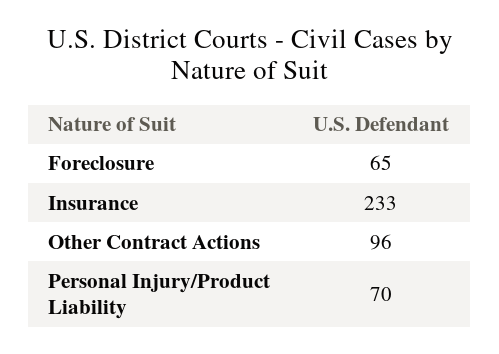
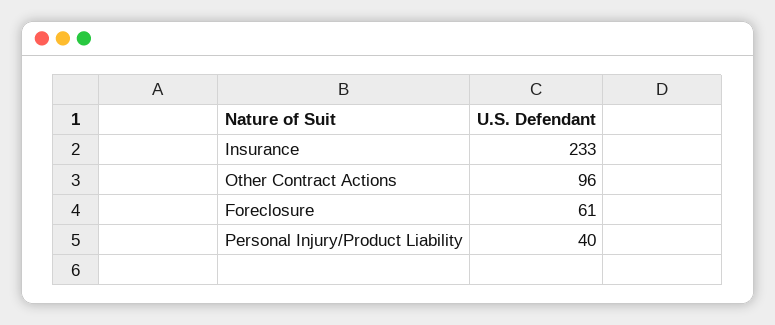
  {
-   "Foreclosure": 65,
+   "Foreclosure": 61,
    "Insurance": 233,
    "Other Contract Actions": 96,
-   "Personal Injury/Product Liability": 70
+   "Personal Injury/Product Liability": 40
  }

